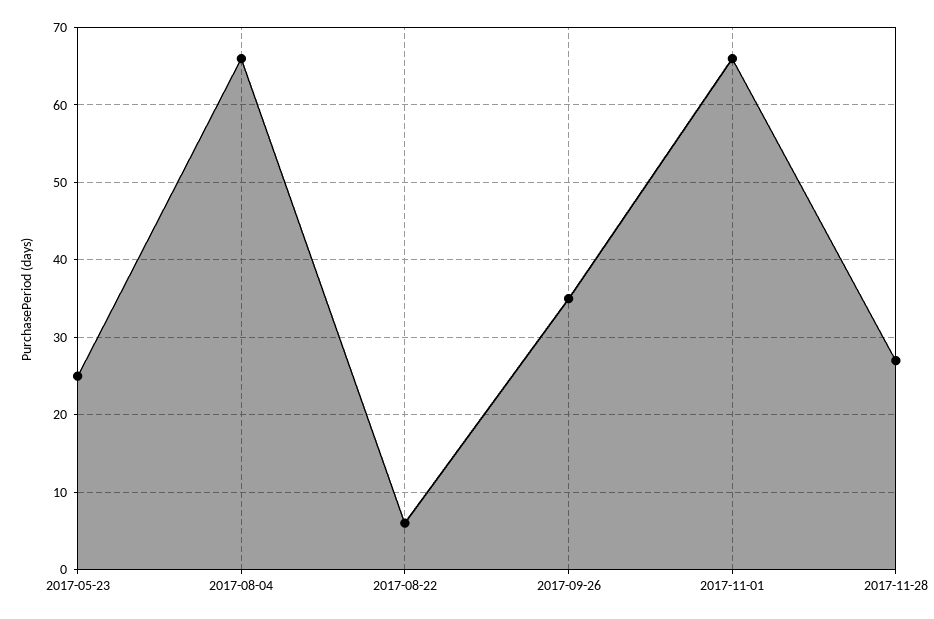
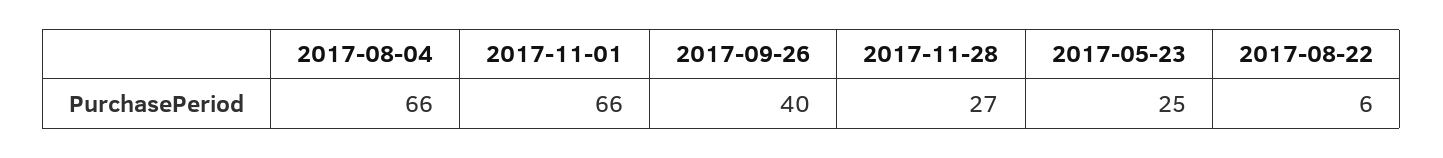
  {
    "2017-05-23": 25,
    "2017-08-04": 66,
    "2017-08-22": 6,
-   "2017-09-26": 35,
+   "2017-09-26": 40,
    "2017-11-01": 66,
    "2017-11-28": 27
  }

